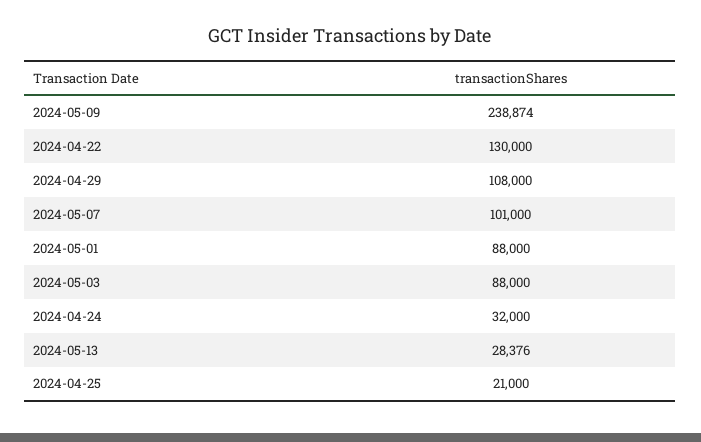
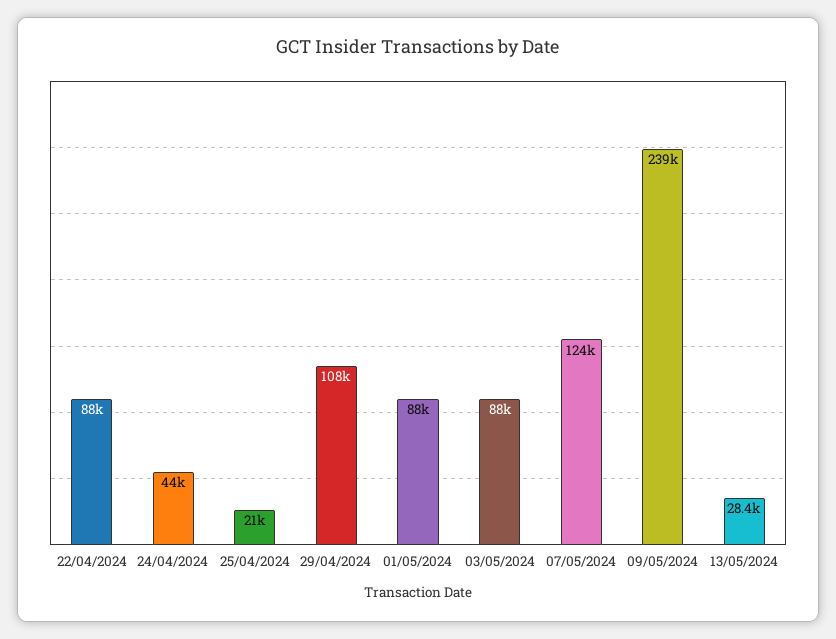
  {
    "2024-05-09": 238874,
-   "2024-04-22": 130000,
+   "2024-04-22": 88000,
    "2024-04-29": 108000,
-   "2024-05-07": 101000,
+   "2024-05-07": 124000,
    "2024-05-01": 88000,
    "2024-05-03": 88000,
-   "2024-04-24": 32000,
+   "2024-04-24": 44000,
    "2024-05-13": 28376,
    "2024-04-25": 21000
  }

